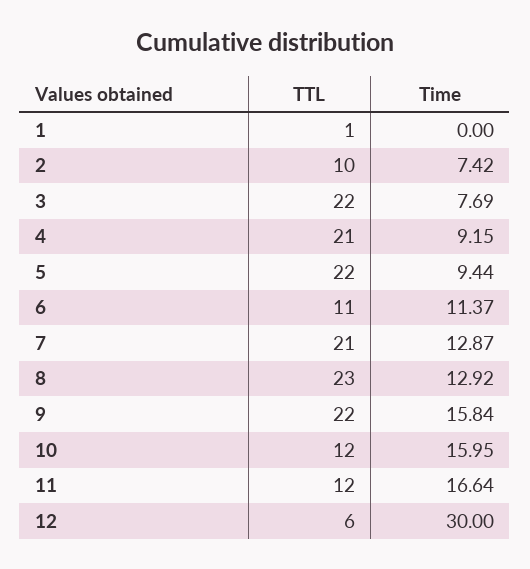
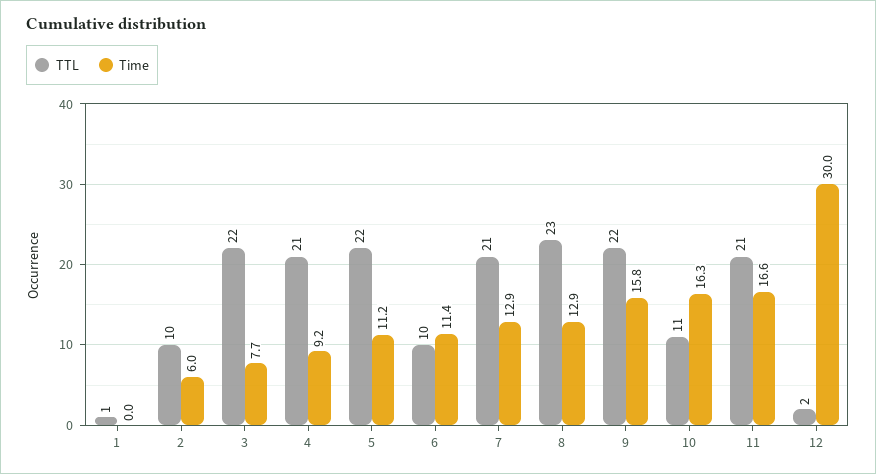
  {
    "TTL": {
      "1": 1,
      "2": 10,
      "3": 22,
      "4": 21,
      "5": 22,
-     "6": 11,
+     "6": 10,
      "7": 21,
      "8": 23,
      "9": 22,
-     "10": 12,
+     "10": 11,
-     "11": 12,
+     "11": 21,
-     "12": 6
+     "12": 2
    },
    "Time": {
      "1": 0,
-     "2": 7.42,
+     "2": 6,
      "3": 7.69,
      "4": 9.15,
-     "5": 9.44,
+     "5": 11.2,
      "6": 11.37,
      "7": 12.87,
      "8": 12.92,
      "9": 15.84,
-     "10": 15.95,
+     "10": 16.3,
      "11": 16.64,
      "12": 30
    }
  }

